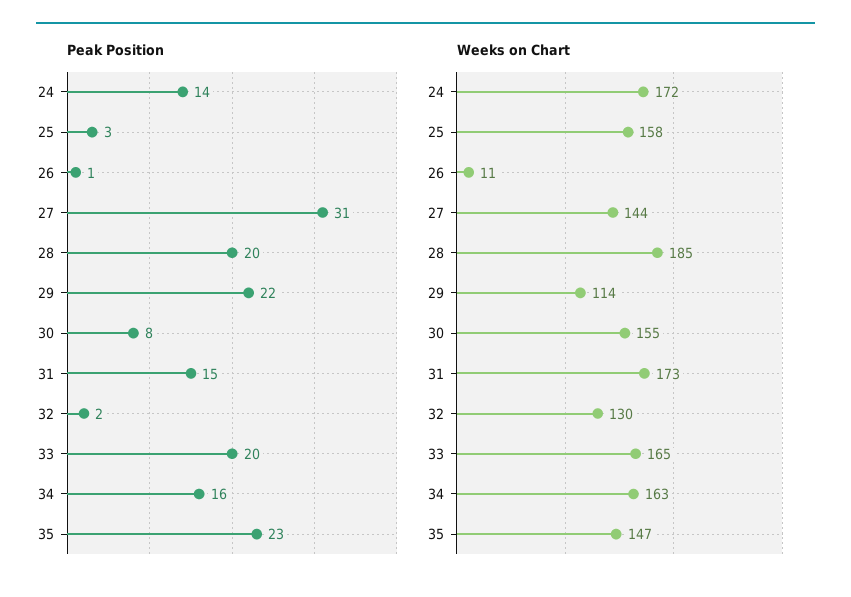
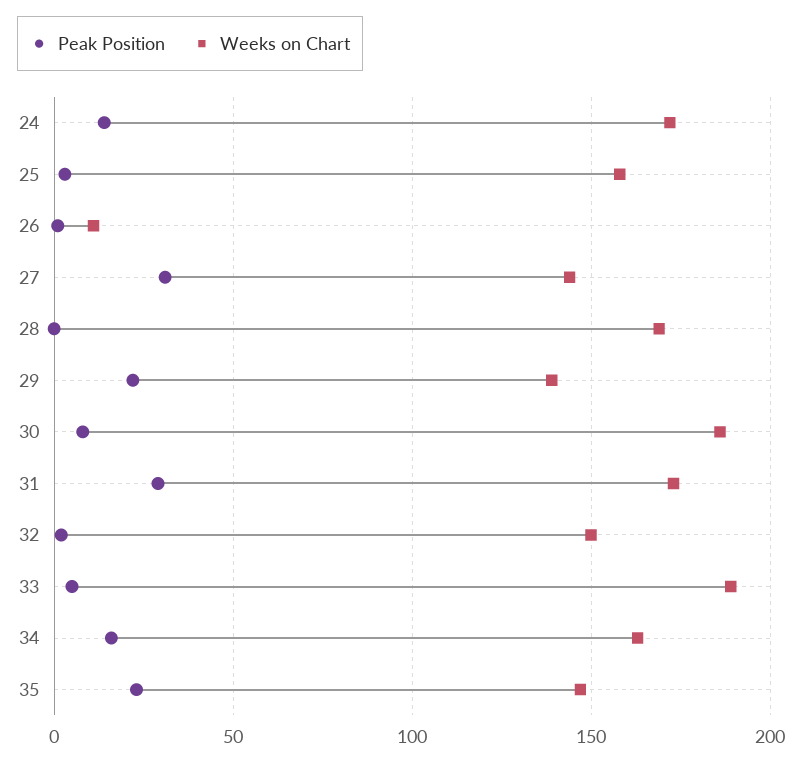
  {
    "Peak Position": {
      "24": 14,
      "25": 3,
      "26": 1,
      "27": 31,
-     "28": 20,
+     "28": 0,
      "29": 22,
      "30": 8,
-     "31": 15,
+     "31": 30,
      "32": 2,
-     "33": 20,
+     "33": 5,
      "34": 16,
      "35": 23
    },
    "Weeks on Chart": {
      "24": 172,
      "25": 158,
      "26": 11,
      "27": 144,
-     "28": 185,
+     "28": 170,
-     "29": 114,
+     "29": 140,
-     "30": 155,
+     "30": 185,
      "31": 173,
-     "32": 130,
+     "32": 150,
-     "33": 165,
+     "33": 190,
      "34": 163,
      "35": 147
    }
  }

